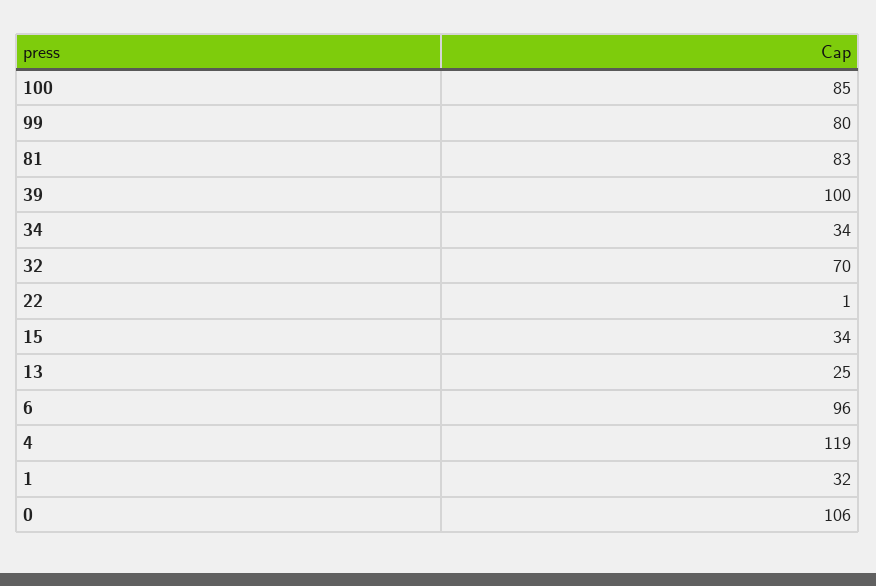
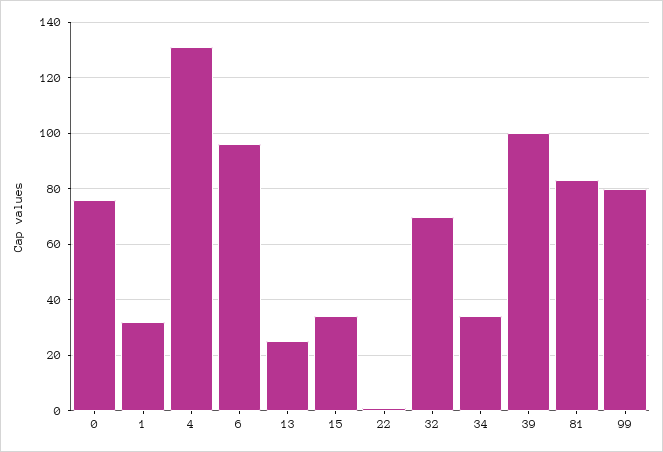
  {
-   "100": 85,
    "99": 80,
    "81": 83,
    "39": 100,
    "34": 34,
    "32": 70,
    "22": 1,
    "15": 34,
    "13": 25,
    "6": 96,
-   "4": 119,
+   "4": 130,
    "1": 32,
-   "0": 106
+   "0": 75
  }

